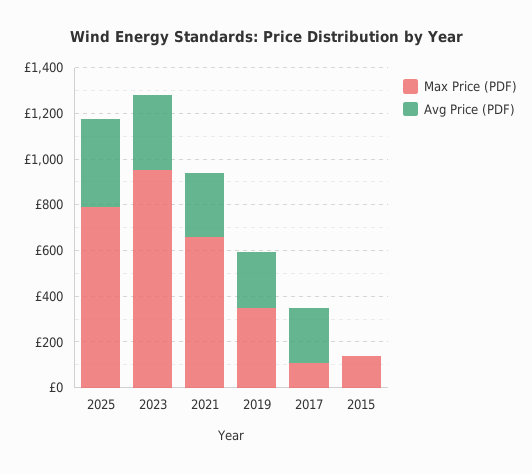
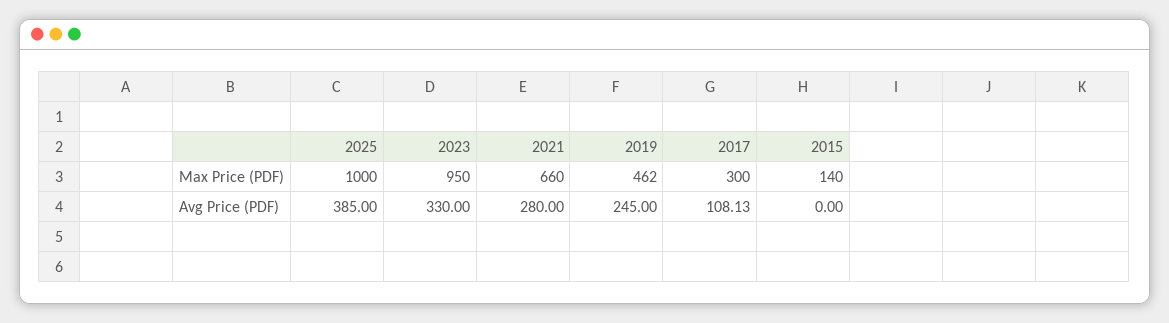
  {
    "Max Price (PDF)": {
-     "2025": 800,
+     "2025": 1000,
      "2023": 950,
      "2021": 660,
-     "2019": 350,
+     "2019": 462,
-     "2017": 100,
+     "2017": 300,
      "2015": 140
    },
    "Avg Price (PDF)": {
      "2025": 385,
      "2023": 330,
      "2021": 280,
      "2019": 245,
-     "2017": 250,
+     "2017": 108.13,
      "2015": 0
    }
  }

